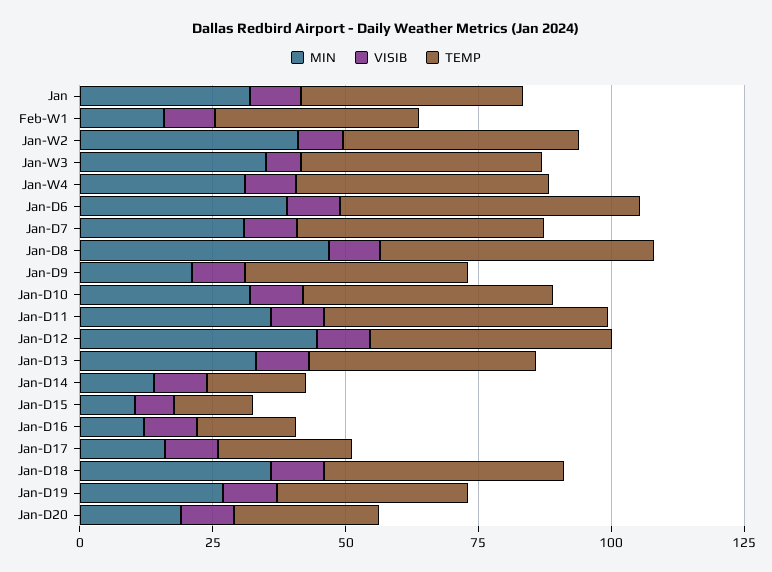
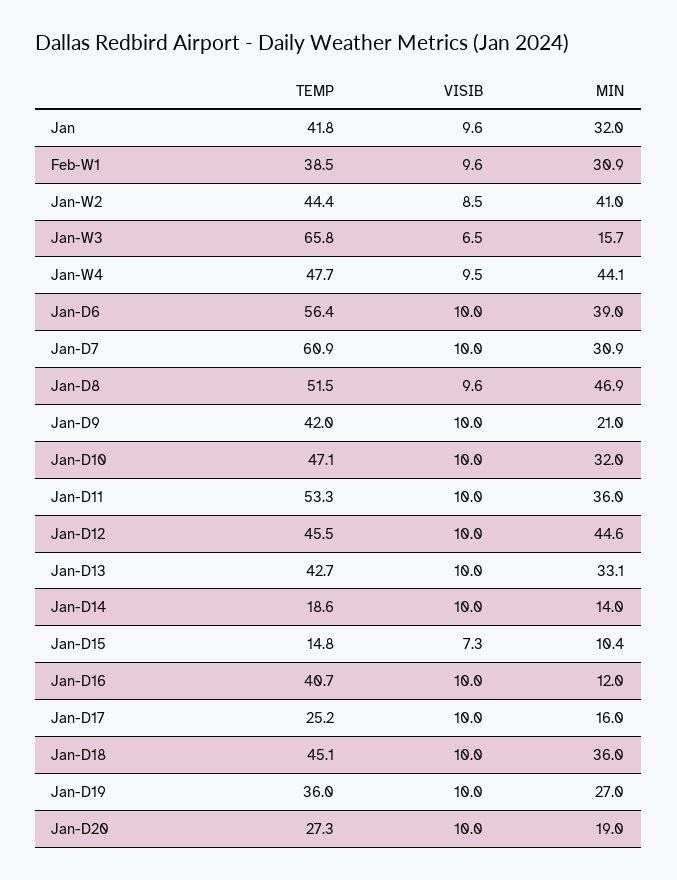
  {
    "MIN": {
      "Jan": 32,
-     "Feb-W1": 15,
+     "Feb-W1": 30.9,
      "Jan-W2": 41,
-     "Jan-W3": 35,
+     "Jan-W3": 15.7,
-     "Jan-W4": 30,
+     "Jan-W4": 44.1,
      "Jan-D6": 39,
      "Jan-D7": 30.9,
      "Jan-D8": 46.9,
      "Jan-D9": 21,
      "Jan-D10": 32,
      "Jan-D11": 36,
      "Jan-D12": 44.6,
      "Jan-D13": 33.1,
      "Jan-D14": 14,
      "Jan-D15": 10.4,
      "Jan-D16": 12,
      "Jan-D17": 16,
      "Jan-D18": 36,
      "Jan-D19": 27,
      "Jan-D20": 19
    },
    "VISIB": {
      "Jan": 9.6,
      "Feb-W1": 9.6,
      "Jan-W2": 8.5,
      "Jan-W3": 6.5,
      "Jan-W4": 9.5,
      "Jan-D6": 10,
      "Jan-D7": 10,
      "Jan-D8": 9.6,
      "Jan-D9": 10,
      "Jan-D10": 10,
      "Jan-D11": 10,
      "Jan-D12": 10,
      "Jan-D13": 10,
      "Jan-D14": 10,
      "Jan-D15": 7.3,
      "Jan-D16": 10,
      "Jan-D17": 10,
      "Jan-D18": 10,
      "Jan-D19": 10,
      "Jan-D20": 10
    },
    "TEMP": {
      "Jan": 41.8,
      "Feb-W1": 38.5,
      "Jan-W2": 44.4,
-     "Jan-W3": 45,
+     "Jan-W3": 65.8,
      "Jan-W4": 47.7,
      "Jan-D6": 56.4,
-     "Jan-D7": 45,
+     "Jan-D7": 60.9,
      "Jan-D8": 51.5,
      "Jan-D9": 42,
      "Jan-D10": 47.1,
      "Jan-D11": 53.3,
      "Jan-D12": 45.5,
      "Jan-D13": 42.7,
      "Jan-D14": 18.6,
      "Jan-D15": 14.8,
-     "Jan-D16": 20,
+     "Jan-D16": 40.7,
      "Jan-D17": 25.2,
      "Jan-D18": 45.1,
      "Jan-D19": 36,
      "Jan-D20": 27.3
    }
  }

